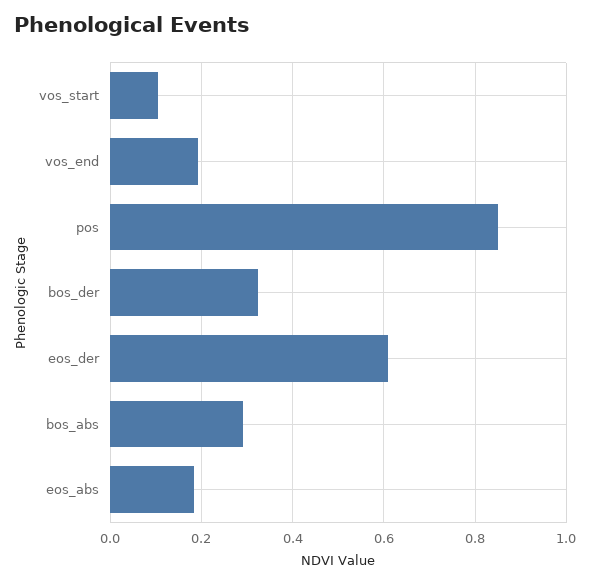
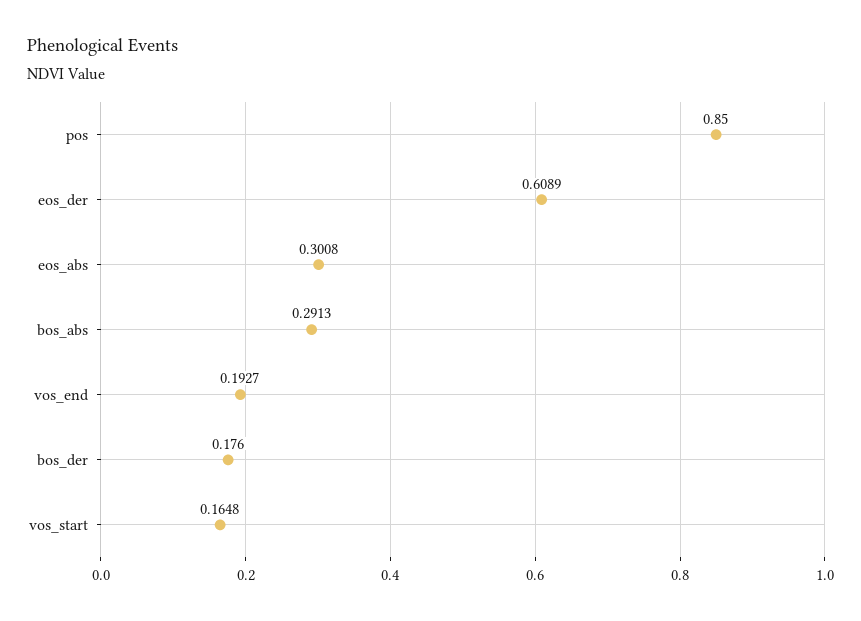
  {
-   "vos_start": 0.1,
+   "vos_start": 0.1648,
    "vos_end": 0.1927,
    "pos": 0.85,
-   "bos_der": 0.32,
+   "bos_der": 0.176,
    "eos_der": 0.6089,
    "bos_abs": 0.2913,
-   "eos_abs": 0.18
+   "eos_abs": 0.3008
  }

